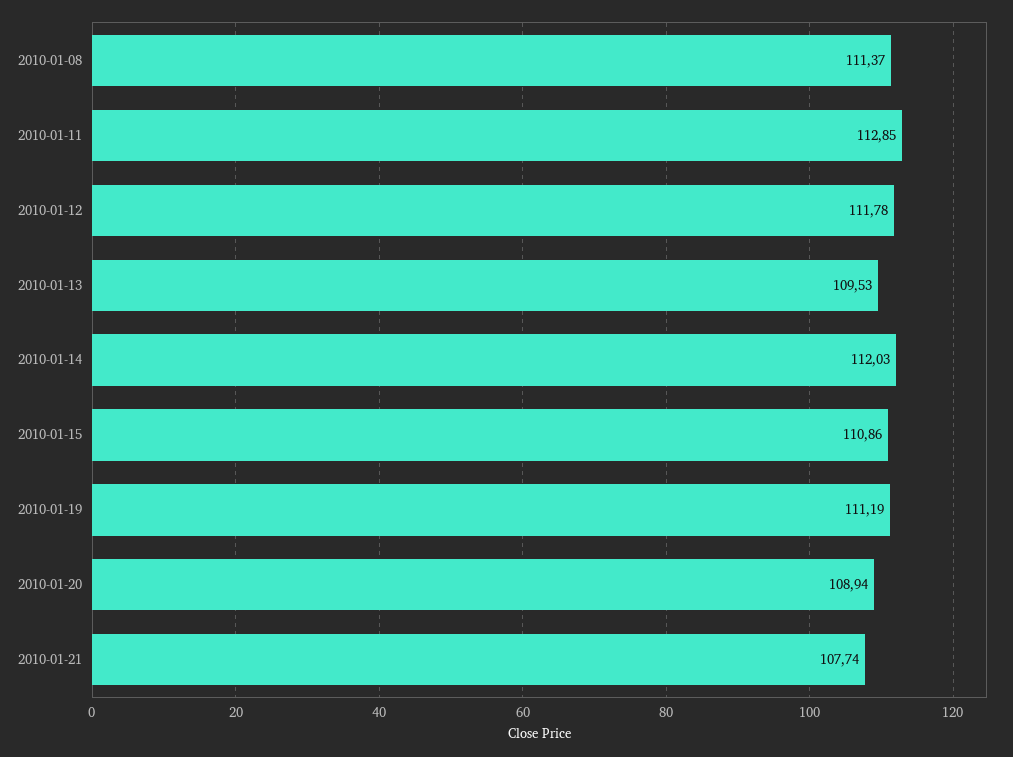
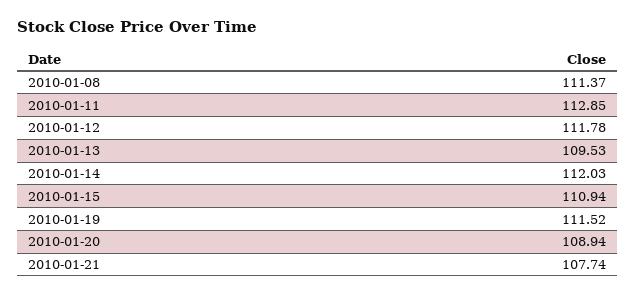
  {
    "2010-01-08": 111.37,
    "2010-01-11": 112.85,
    "2010-01-12": 111.78,
    "2010-01-13": 109.53,
    "2010-01-14": 112.03,
-   "2010-01-15": 110.86,
+   "2010-01-15": 110.94,
-   "2010-01-19": 111.19,
+   "2010-01-19": 111.52,
    "2010-01-20": 108.94,
    "2010-01-21": 107.74
  }

